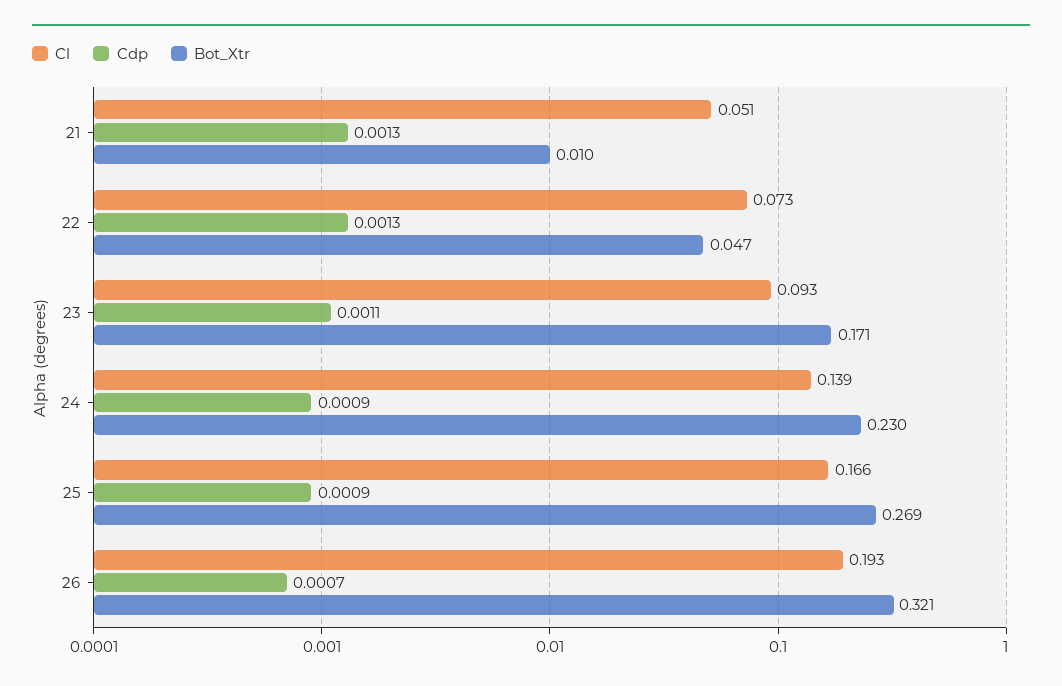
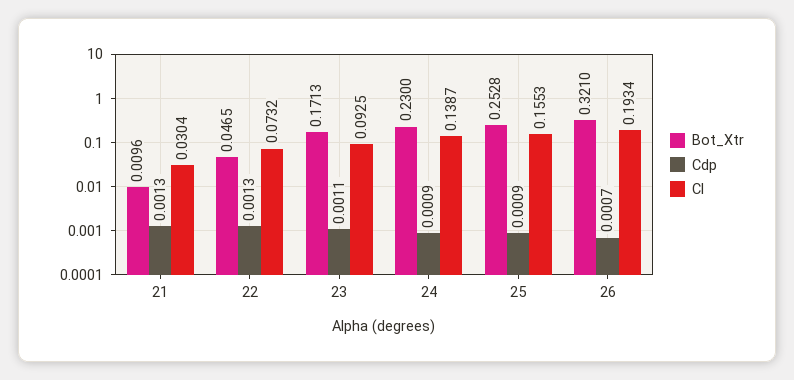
  {
    "Cl": {
-     "21": 0.051,
+     "21": 0.0304,
      "22": 0.0732,
      "23": 0.0925,
      "24": 0.1387,
-     "25": 0.166,
+     "25": 0.1553,
      "26": 0.1934
    },
    "Cdp": {
      "21": 0.0013,
      "22": 0.0013,
      "23": 0.0011,
      "24": 0.0009,
      "25": 0.0009,
      "26": 0.0007
    },
    "Bot_Xtr": {
      "21": 0.0096,
      "22": 0.0465,
      "23": 0.1713,
      "24": 0.23,
-     "25": 0.269,
+     "25": 0.2528,
      "26": 0.321
    }
  }

